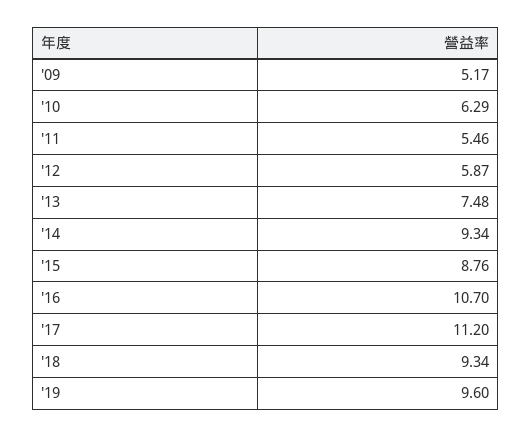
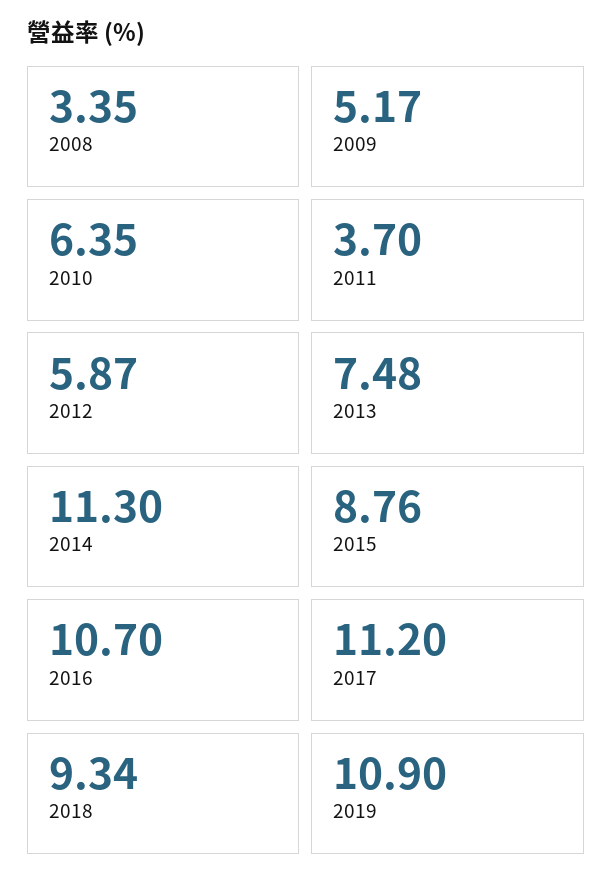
  {
    "'09": 5.17,
-   "'10": 6.29,
+   "'10": 6.35,
-   "'11": 5.46,
+   "'11": 3.7,
    "'12": 5.87,
    "'13": 7.48,
-   "'14": 9.34,
+   "'14": 11.3,
    "'15": 8.76,
    "'16": 10.7,
    "'17": 11.2,
    "'18": 9.34,
-   "'19": 9.6
+   "'19": 10.9,
+   "2008": 3.35
  }

